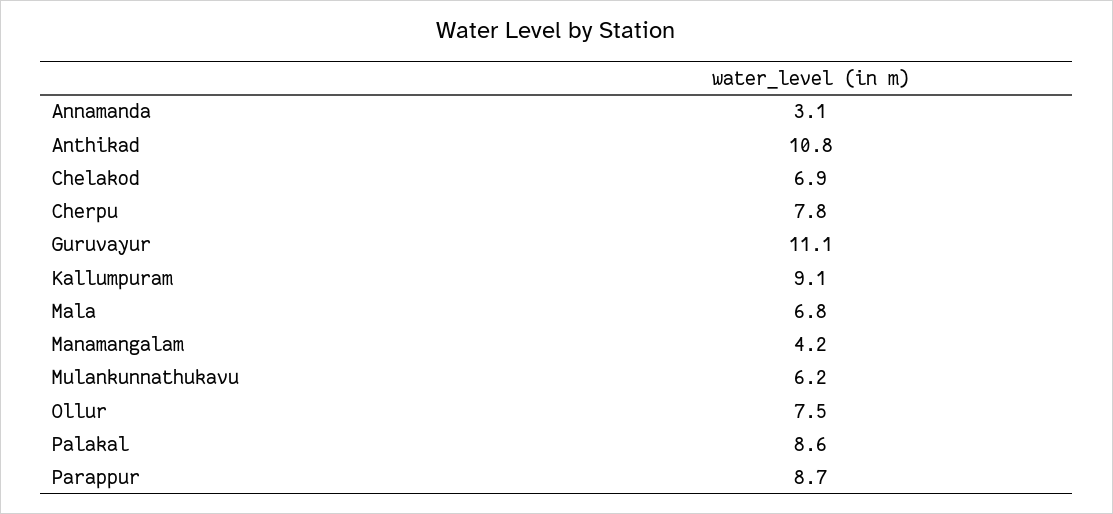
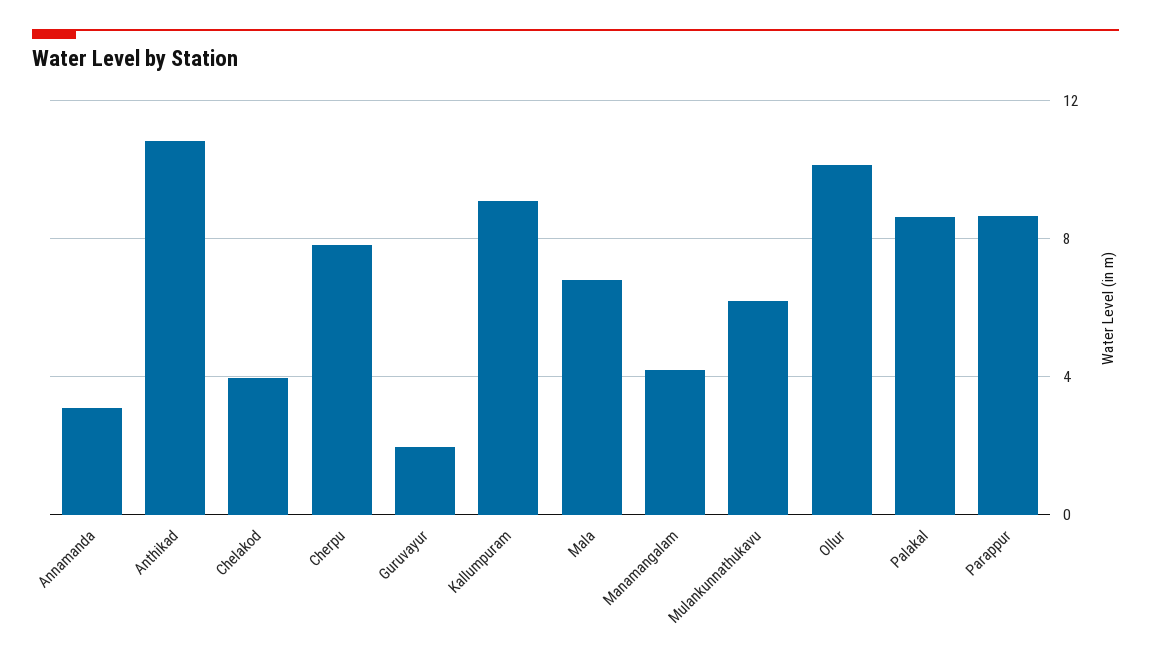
  {
    "Annamanda": 3.1,
    "Anthikad": 10.8,
-   "Chelakod": 6.9,
+   "Chelakod": 4,
    "Cherpu": 7.8,
-   "Guruvayur": 11.1,
+   "Guruvayur": 2,
    "Kallumpuram": 9.1,
    "Mala": 6.8,
    "Manamangalam": 4.2,
    "Mulankunnathukavu": 6.2,
-   "Ollur": 7.5,
+   "Ollur": 10,
    "Palakal": 8.6,
    "Parappur": 8.7
  }

